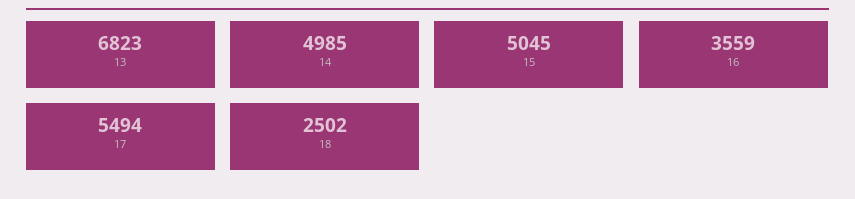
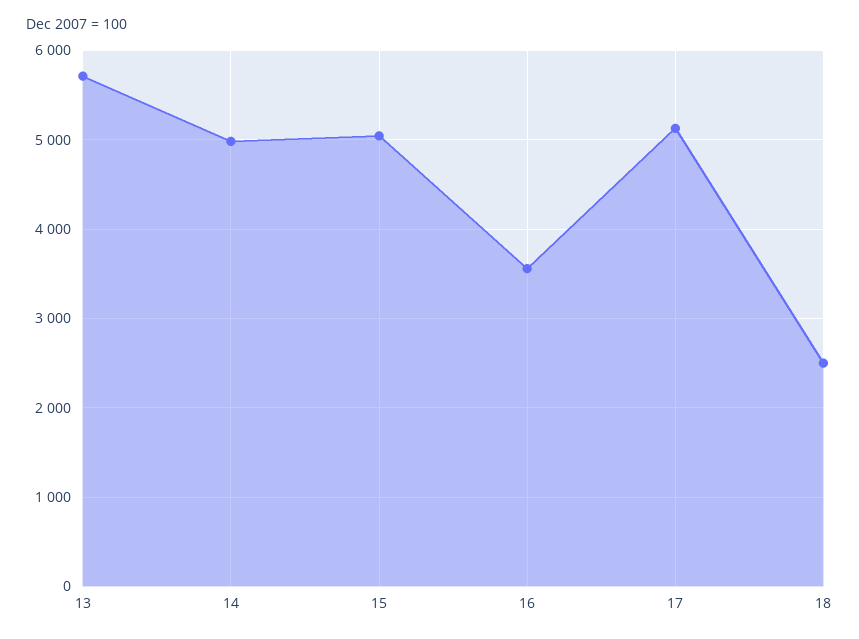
  {
-   "13": 6823,
+   "13": 5700,
    "14": 4985,
    "15": 5045,
    "16": 3559,
-   "17": 5494,
+   "17": 5100,
    "18": 2502
  }

